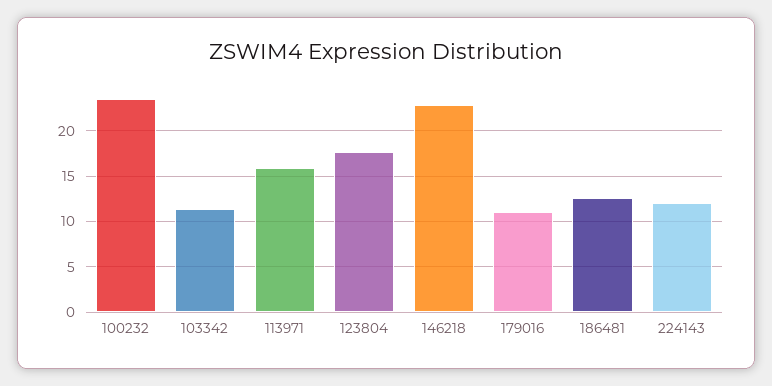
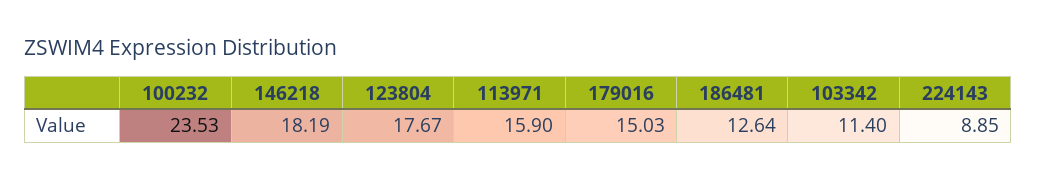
  {
    "100232": 23.53,
    "103342": 11.4,
    "113971": 15.9,
    "123804": 17.67,
-   "146218": 23,
+   "146218": 18.19,
-   "179016": 11,
+   "179016": 15.03,
    "186481": 12.64,
-   "224143": 12
+   "224143": 8.85
  }

